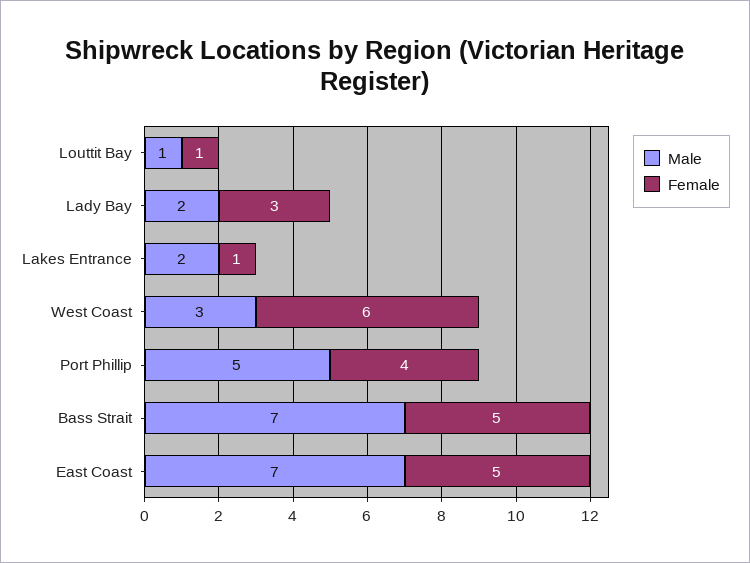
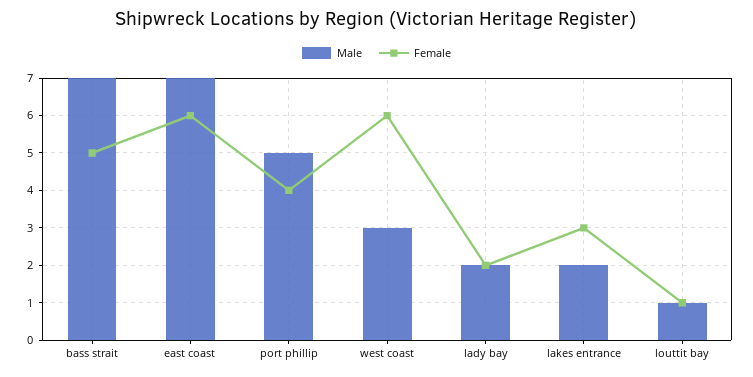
  {
    "Male": {
      "Louttit Bay": 1,
      "Lady Bay": 2,
      "Lakes Entrance": 2,
      "West Coast": 3,
      "Port Phillip": 5,
      "Bass Strait": 7,
      "East Coast": 7
    },
    "Female": {
      "Louttit Bay": 1,
-     "Lady Bay": 3,
+     "Lady Bay": 2,
-     "Lakes Entrance": 1,
+     "Lakes Entrance": 3,
      "West Coast": 6,
      "Port Phillip": 4,
      "Bass Strait": 5,
-     "East Coast": 5
+     "East Coast": 6
    }
  }

